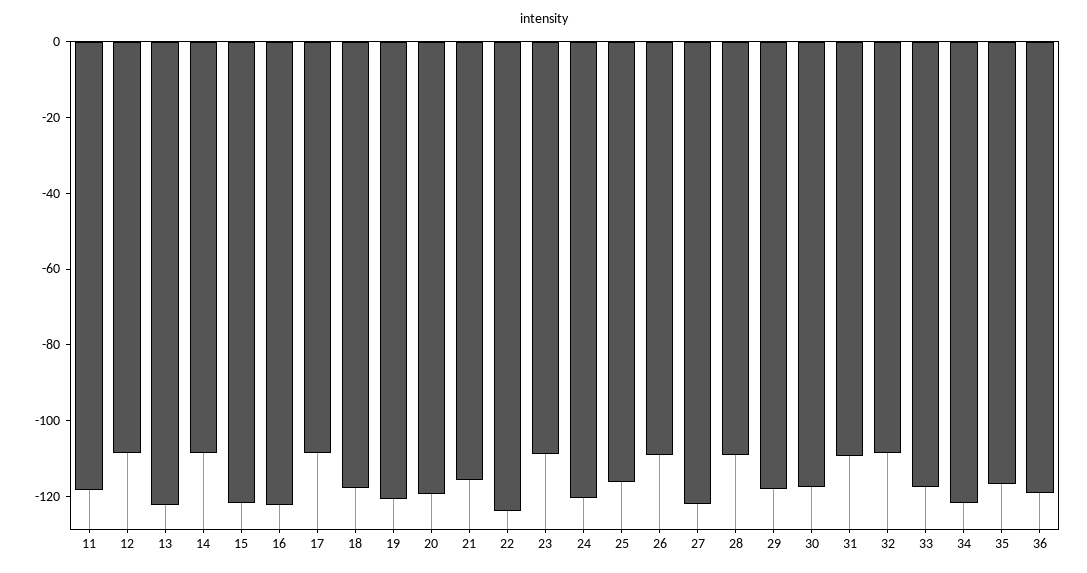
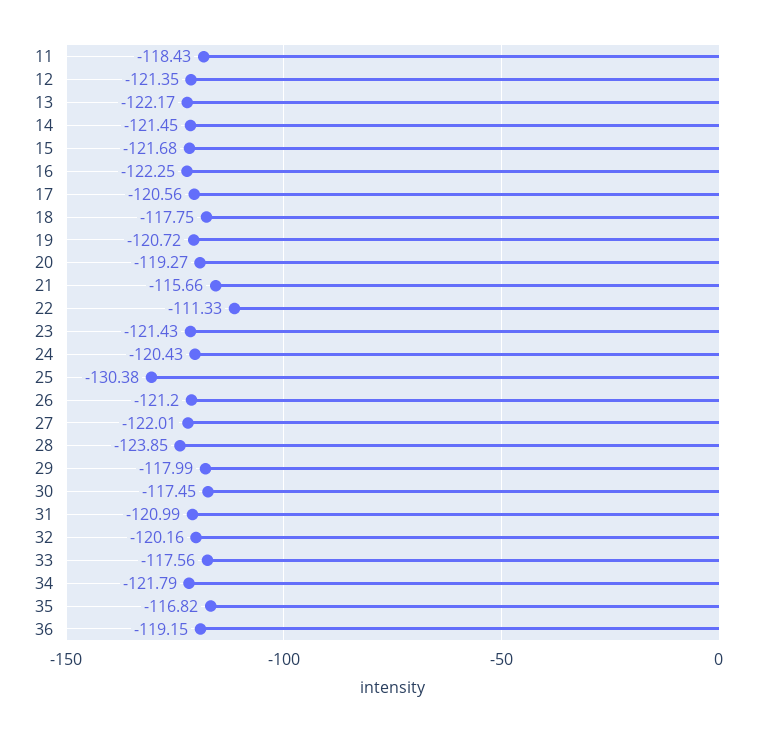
  {
    "11": -118.43,
-   "12": -110,
+   "12": -121.35,
    "13": -122.17,
-   "14": -110,
+   "14": -121.45,
    "15": -121.68,
    "16": -122.25,
-   "17": -110,
+   "17": -120.56,
    "18": -117.75,
    "19": -120.72,
    "20": -119.27,
    "21": -115.66,
-   "22": -125,
+   "22": -111.33,
-   "23": -110,
+   "23": -121.43,
    "24": -120.43,
-   "25": -115,
+   "25": -130.38,
-   "26": -110,
+   "26": -121.2,
    "27": -122.01,
-   "28": -110,
+   "28": -123.85,
    "29": -117.99,
    "30": -117.45,
-   "31": -110,
+   "31": -120.99,
-   "32": -110,
+   "32": -120.16,
    "33": -117.56,
    "34": -121.79,
    "35": -116.82,
    "36": -119.15
  }

